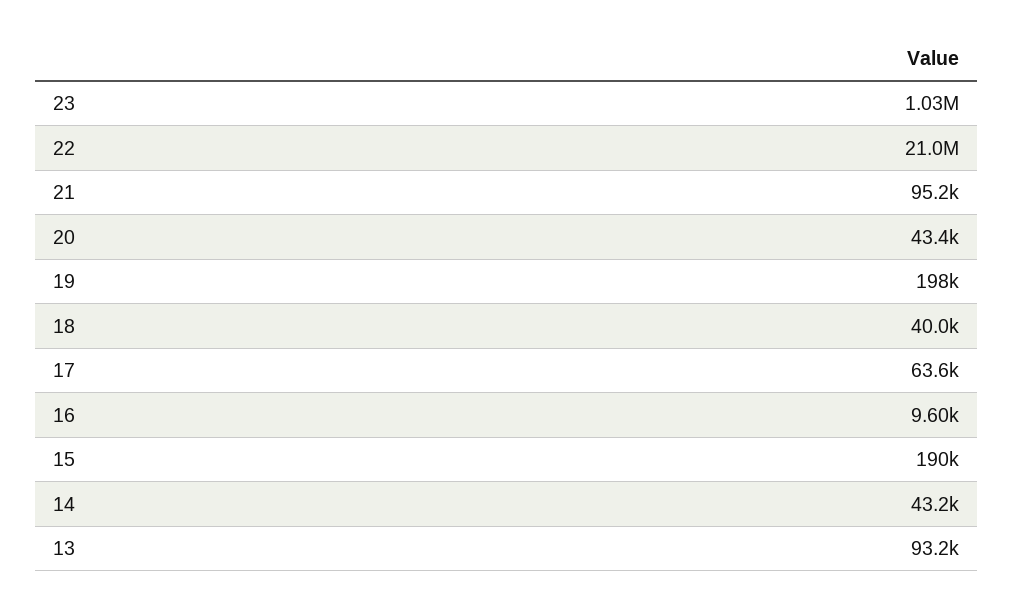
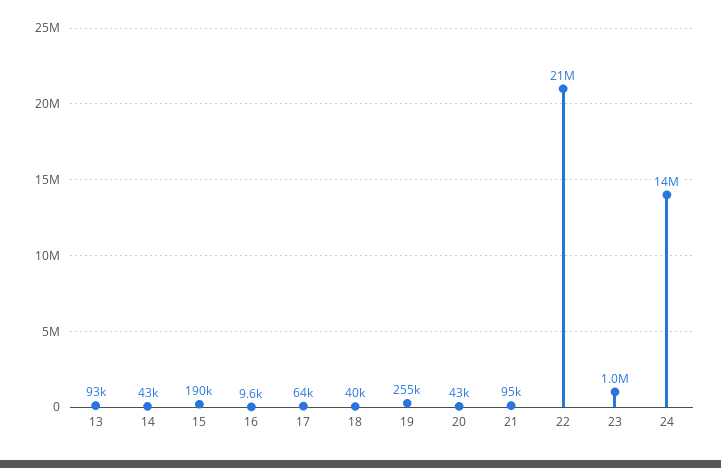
  {
    "23": 1030000,
    "22": 21000000,
    "21": 95200,
    "20": 43400,
-   "19": 198000,
+   "19": 255000,
    "18": 40000,
    "17": 63600,
    "16": 9600,
    "15": 190000,
    "14": 43200,
-   "13": 93200
+   "13": 93200,
+   "24": 14000000
  }

